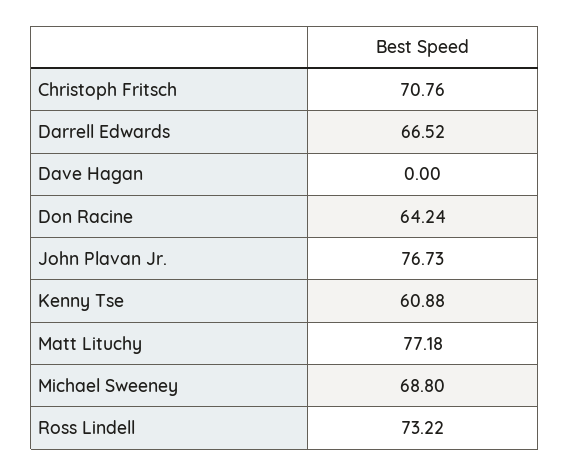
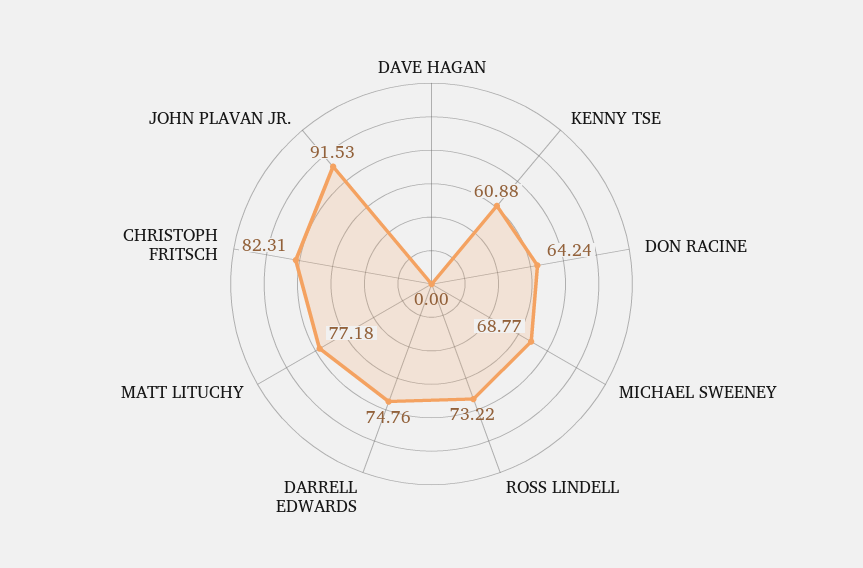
  {
-   "Christoph Fritsch": 70.76,
+   "Christoph Fritsch": 82.31,
-   "Darrell Edwards": 66.52,
+   "Darrell Edwards": 74.76,
    "Dave Hagan": 0,
    "Don Racine": 64.24,
-   "John Plavan Jr.": 76.73,
+   "John Plavan Jr.": 91.53,
    "Kenny Tse": 60.88,
    "Matt Lituchy": 77.18,
-   "Michael Sweeney": 68.8,
+   "Michael Sweeney": 68.77,
    "Ross Lindell": 73.22
  }

